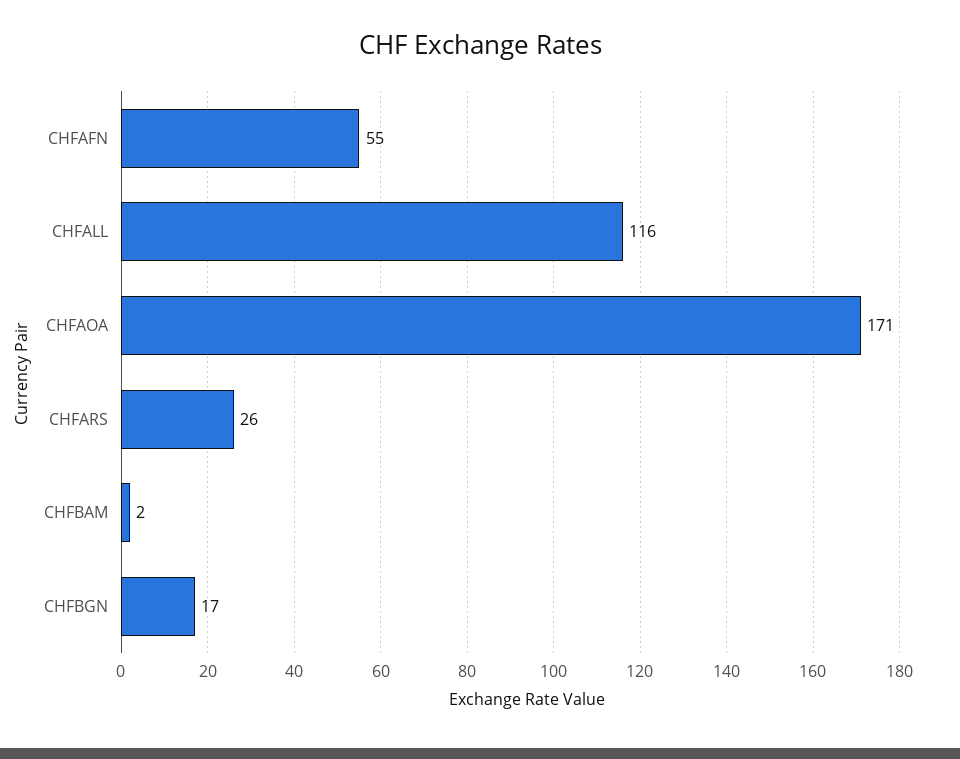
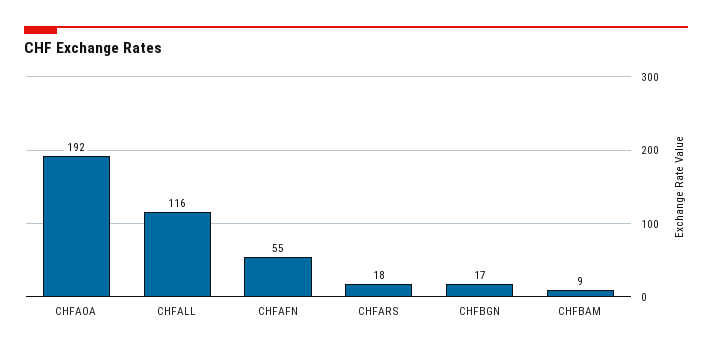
  {
    "CHFAFN": 55,
    "CHFALL": 116,
-   "CHFAOA": 171,
+   "CHFAOA": 192,
-   "CHFARS": 26,
+   "CHFARS": 18,
-   "CHFBAM": 2,
+   "CHFBAM": 9,
    "CHFBGN": 17
  }

